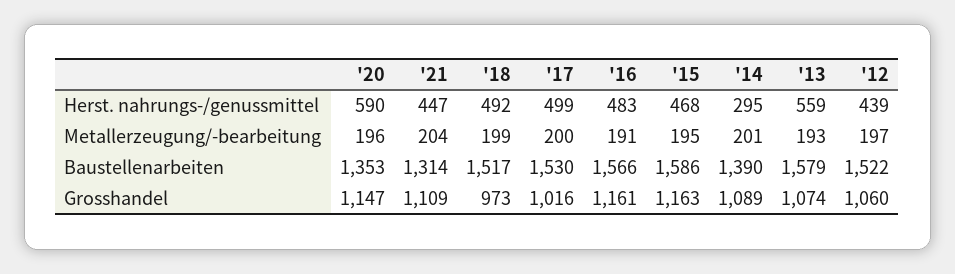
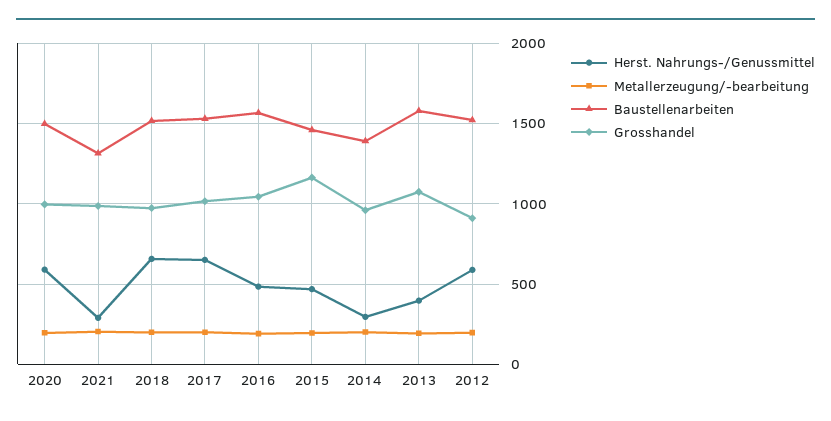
  {
    "Herst. nahrungs-/genussmittel": {
      "'20": 590,
-     "'21": 447,
+     "'21": 300,
-     "'18": 492,
+     "'18": 650,
-     "'17": 499,
+     "'17": 650,
      "'16": 483,
      "'15": 468,
      "'14": 295,
-     "'13": 559,
+     "'13": 400,
-     "'12": 439
+     "'12": 600
    },
    "Metallerzeugung/-bearbeitung": {
      "'20": 196,
      "'21": 204,
      "'18": 199,
      "'17": 200,
      "'16": 191,
      "'15": 195,
      "'14": 201,
      "'13": 193,
      "'12": 197
    },
    "Baustellenarbeiten": {
-     "'20": 1353,
+     "'20": 1500,
      "'21": 1314,
      "'18": 1517,
      "'17": 1530,
      "'16": 1566,
-     "'15": 1586,
+     "'15": 1450,
      "'14": 1390,
      "'13": 1579,
      "'12": 1522
    },
    "Grosshandel": {
-     "'20": 1147,
+     "'20": 1000,
-     "'21": 1109,
+     "'21": 1000,
      "'18": 973,
      "'17": 1016,
-     "'16": 1161,
+     "'16": 1050,
      "'15": 1163,
-     "'14": 1089,
+     "'14": 950,
      "'13": 1074,
-     "'12": 1060
+     "'12": 900
    }
  }

